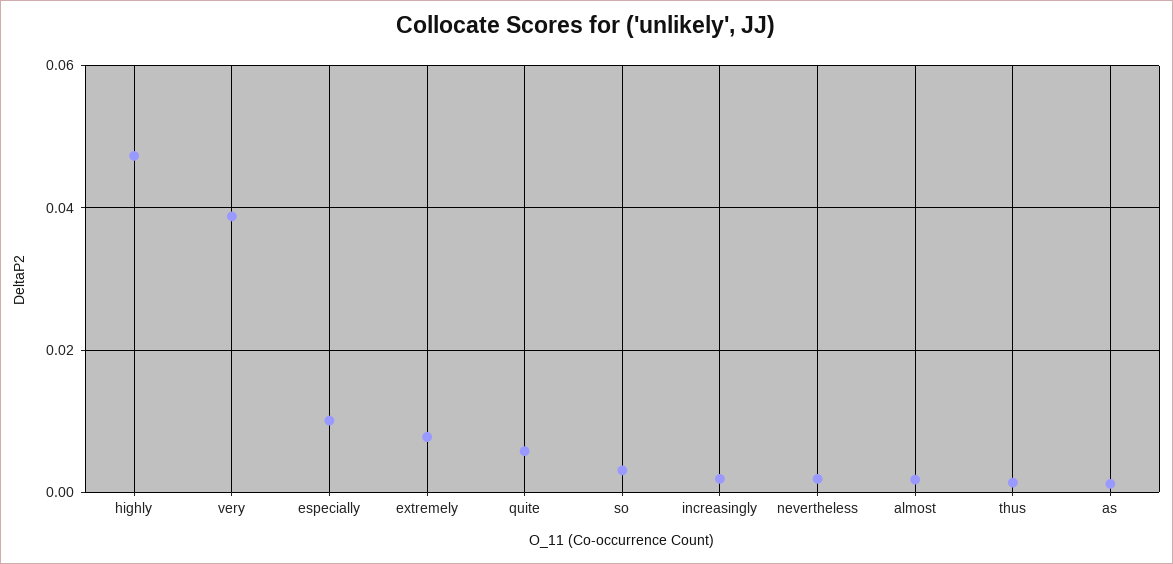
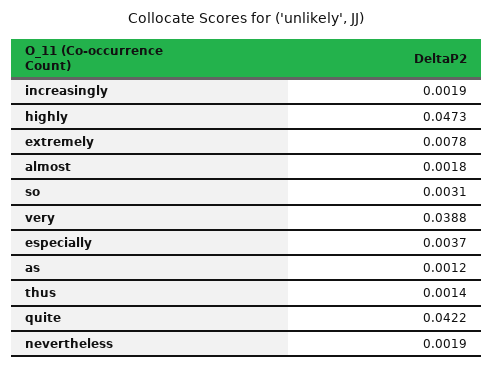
  {
    "highly": 0.0473,
    "very": 0.0388,
-   "especially": 0.01,
+   "especially": 0.0037,
    "extremely": 0.0078,
-   "quite": 0.006,
+   "quite": 0.0422,
    "so": 0.0031,
    "increasingly": 0.0019,
    "nevertheless": 0.0019,
    "almost": 0.0018,
    "thus": 0.0014,
    "as": 0.0012
  }

